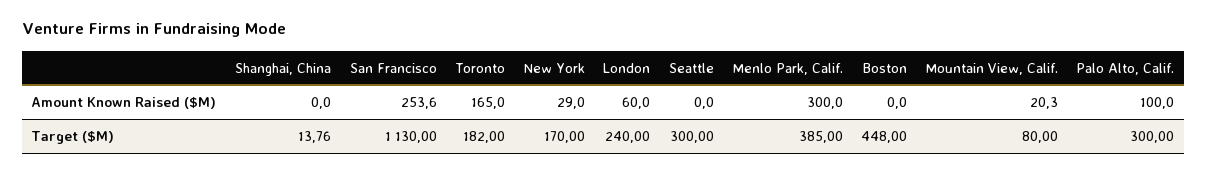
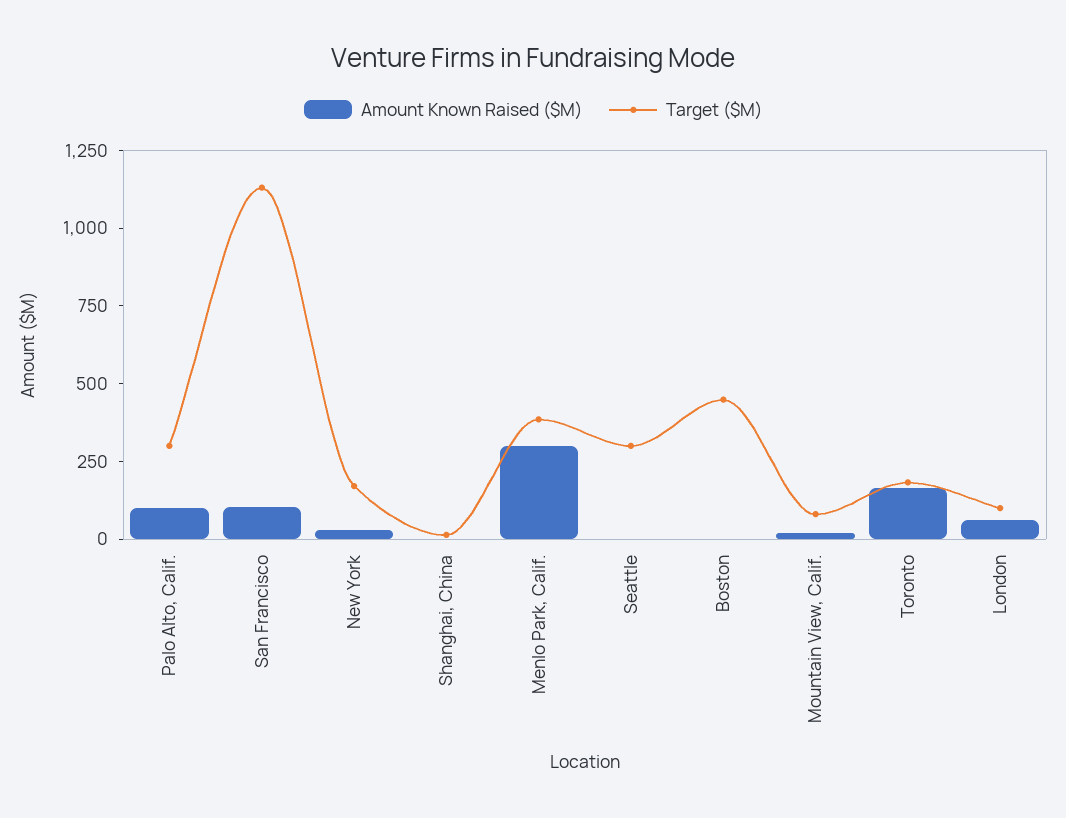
  {
    "Amount Known Raised ($M)": {
      "Shanghai, China": 0,
-     "San Francisco": 253.6,
+     "San Francisco": 100,
      "Toronto": 165,
      "New York": 29,
      "London": 60,
      "Seattle": 0,
      "Menlo Park, Calif.": 300,
      "Boston": 0,
      "Mountain View, Calif.": 20.3,
      "Palo Alto, Calif.": 100
    },
    "Target ($M)": {
      "Shanghai, China": 13.76,
      "San Francisco": 1130,
      "Toronto": 182,
      "New York": 170,
-     "London": 240,
+     "London": 100,
      "Seattle": 300,
      "Menlo Park, Calif.": 385,
      "Boston": 448,
      "Mountain View, Calif.": 80,
      "Palo Alto, Calif.": 300
    }
  }

